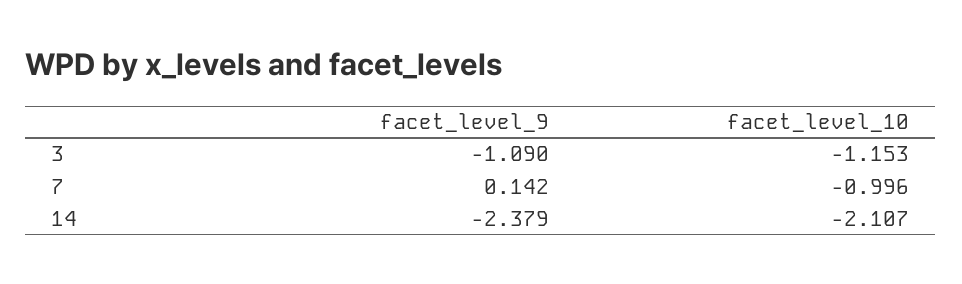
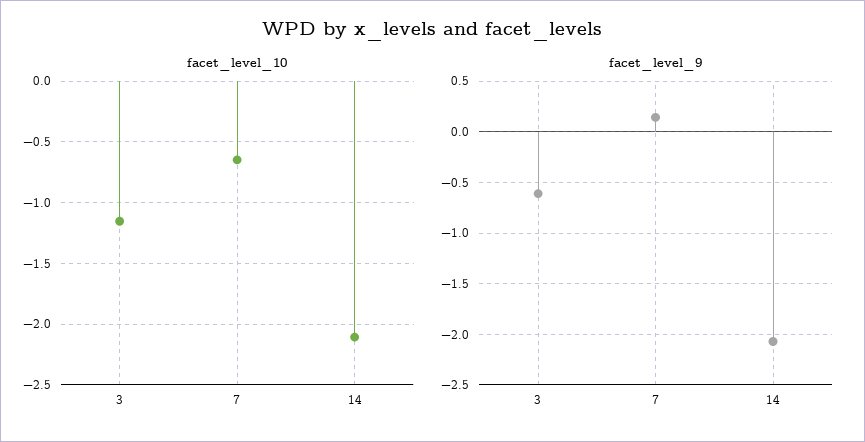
  {
    "facet_level_9": {
-     "3": -1.09,
+     "3": -0.6,
      "7": 0.142,
-     "14": -2.379
+     "14": -2.1
    },
    "facet_level_10": {
      "3": -1.153,
-     "7": -0.996,
+     "7": -0.65,
      "14": -2.107
    }
  }

